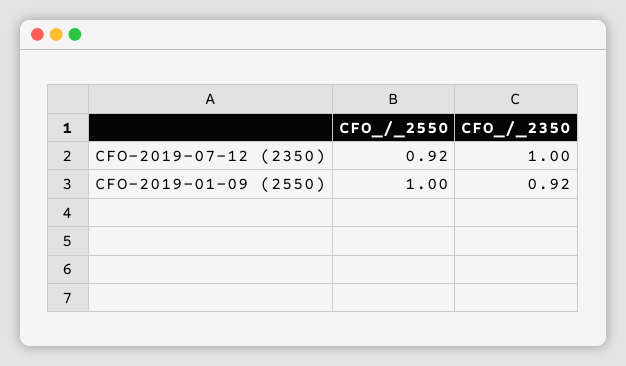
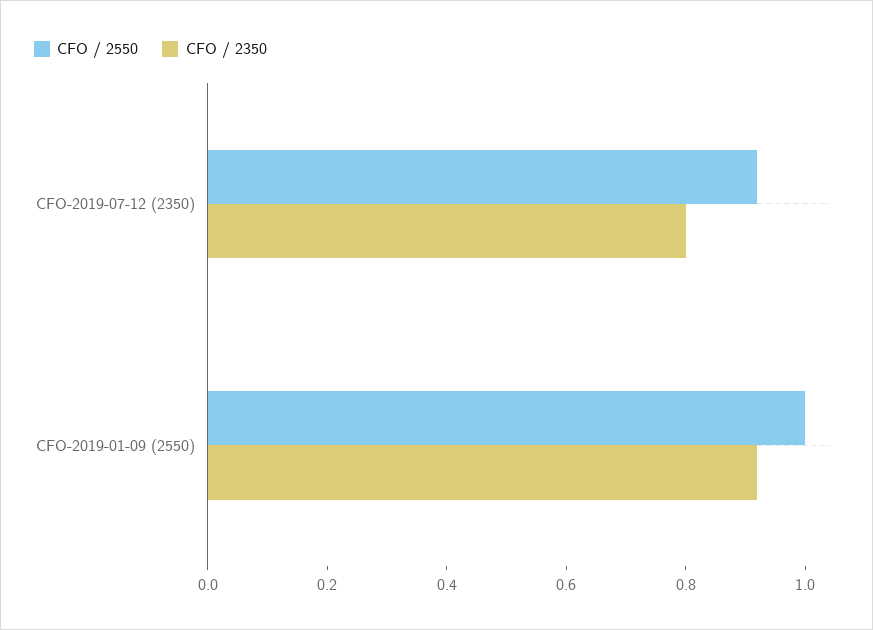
  {
    "CFO_/_2550": {
      "CFO-2019-07-12 (2350)": 0.92,
      "CFO-2019-01-09 (2550)": 1
    },
    "CFO_/_2350": {
-     "CFO-2019-07-12 (2350)": 1,
+     "CFO-2019-07-12 (2350)": 0.8,
      "CFO-2019-01-09 (2550)": 0.92
    }
  }

